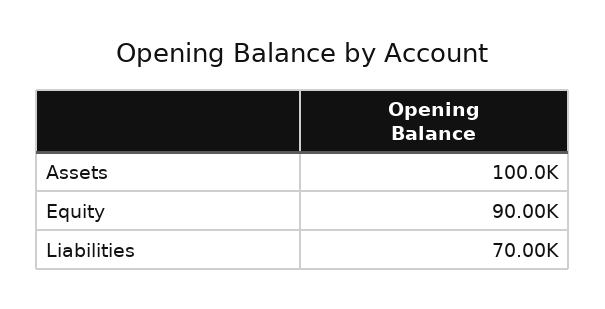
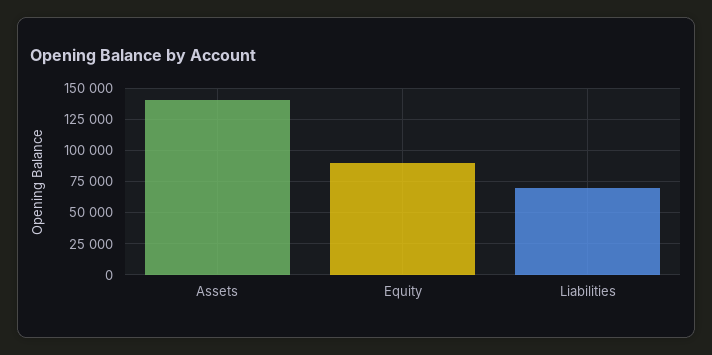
  {
-   "Assets": 100000,
+   "Assets": 140000,
    "Equity": 90000,
    "Liabilities": 70000
  }

